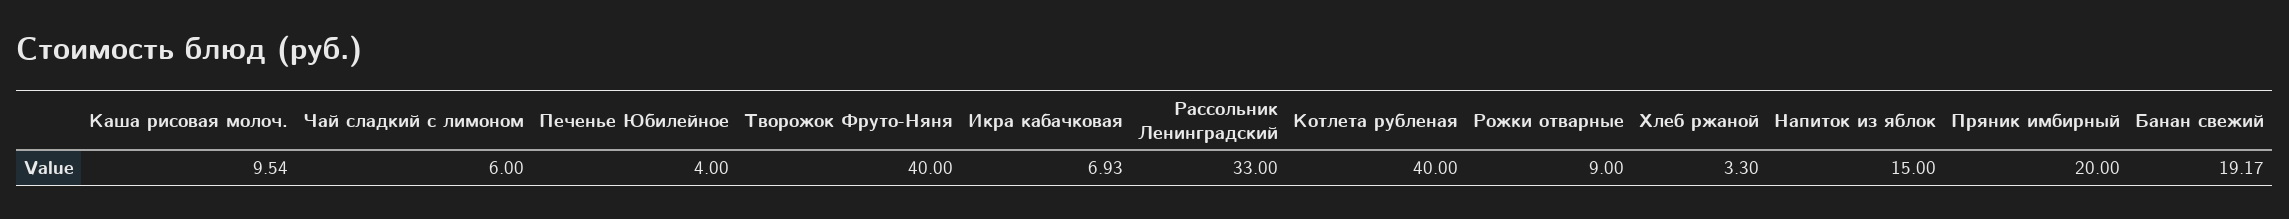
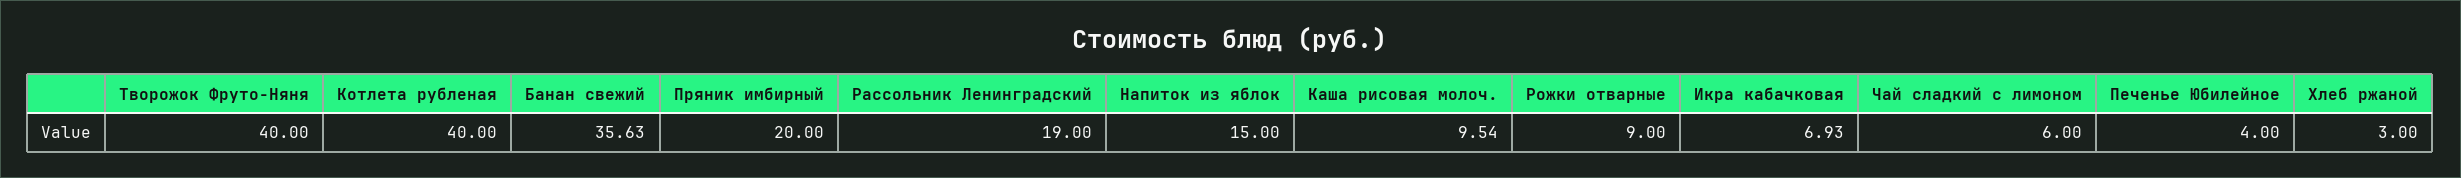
  {
    "Каша рисовая молоч.": 9.54,
    "Чай сладкий с лимоном": 6,
    "Печенье Юбилейное": 4,
    "Творожок Фруто-Няня": 40,
    "Икра кабачковая": 6.93,
-   "Рассольник Ленинградский": 33,
+   "Рассольник Ленинградский": 19,
    "Котлета рубленая": 40,
    "Рожки отварные": 9,
-   "Хлеб ржаной": 3.3,
+   "Хлеб ржаной": 3,
    "Напиток из яблок": 15,
    "Пряник имбирный": 20,
-   "Банан свежий": 19.17
+   "Банан свежий": 35.63
  }

